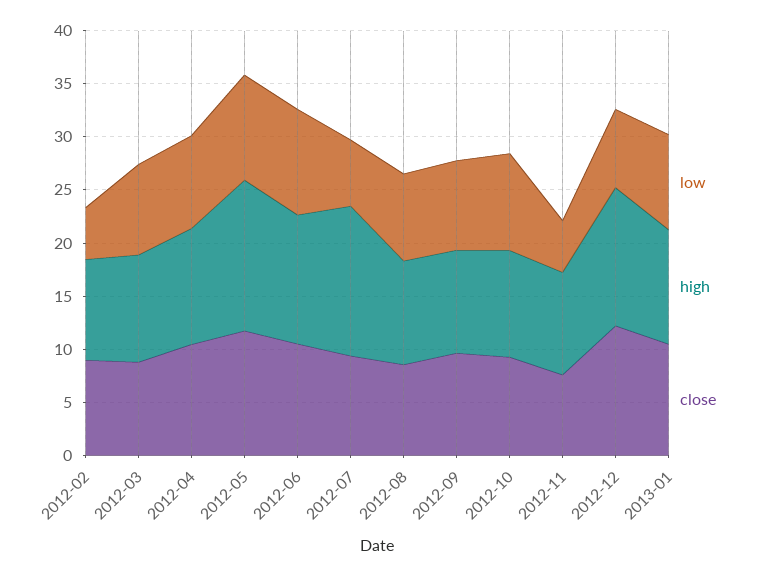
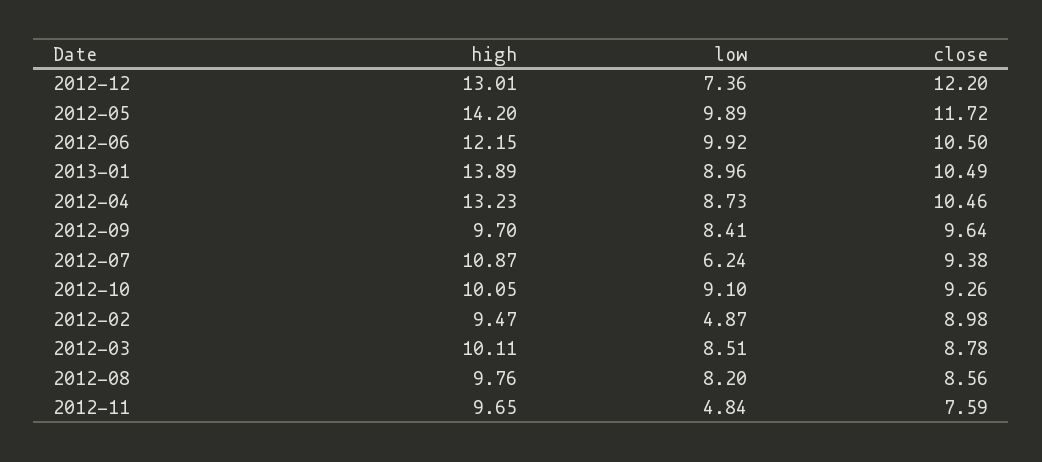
  {
    "low": {
      "2012-02": 4.87,
      "2012-03": 8.51,
      "2012-04": 8.73,
      "2012-05": 9.89,
      "2012-06": 9.92,
      "2012-07": 6.24,
      "2012-08": 8.2,
      "2012-09": 8.41,
      "2012-10": 9.1,
      "2012-11": 4.84,
      "2012-12": 7.36,
      "2013-01": 8.96
    },
    "high": {
      "2012-02": 9.47,
      "2012-03": 10.11,
-     "2012-04": 11,
+     "2012-04": 13.23,
      "2012-05": 14.2,
      "2012-06": 12.15,
-     "2012-07": 14,
+     "2012-07": 10.87,
      "2012-08": 9.76,
      "2012-09": 9.7,
      "2012-10": 10.05,
      "2012-11": 9.65,
      "2012-12": 13.01,
-     "2013-01": 11
+     "2013-01": 13.89
    },
    "close": {
      "2012-02": 8.98,
      "2012-03": 8.78,
      "2012-04": 10.46,
      "2012-05": 11.72,
      "2012-06": 10.5,
      "2012-07": 9.38,
      "2012-08": 8.56,
      "2012-09": 9.64,
      "2012-10": 9.26,
      "2012-11": 7.59,
      "2012-12": 12.2,
      "2013-01": 10.49
    }
  }

